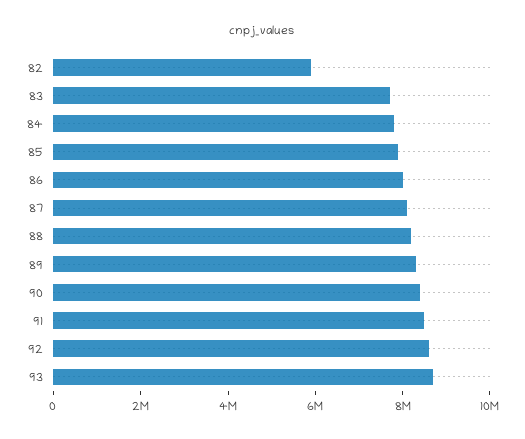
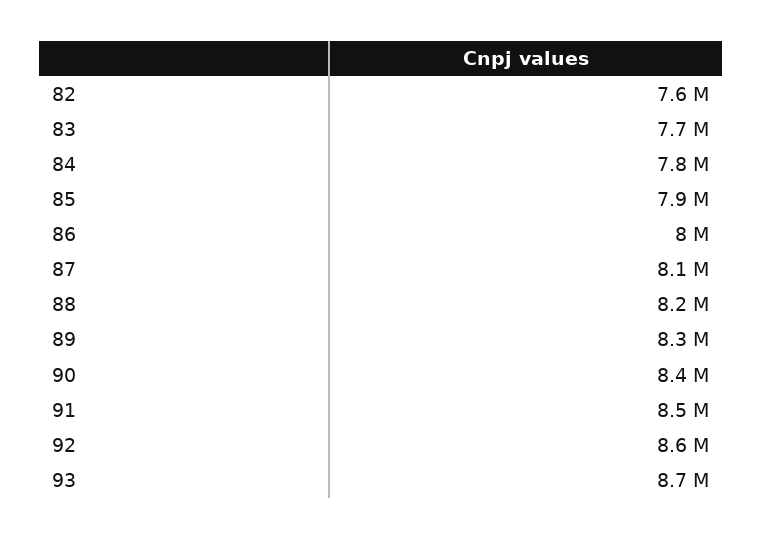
  {
-   "82": 6000000,
+   "82": 7600000,
    "83": 7700000,
    "84": 7800000,
    "85": 7900000,
    "86": 8000000,
    "87": 8100000,
    "88": 8200000,
    "89": 8300000,
    "90": 8400000,
    "91": 8500000,
    "92": 8600000,
    "93": 8700000
  }

